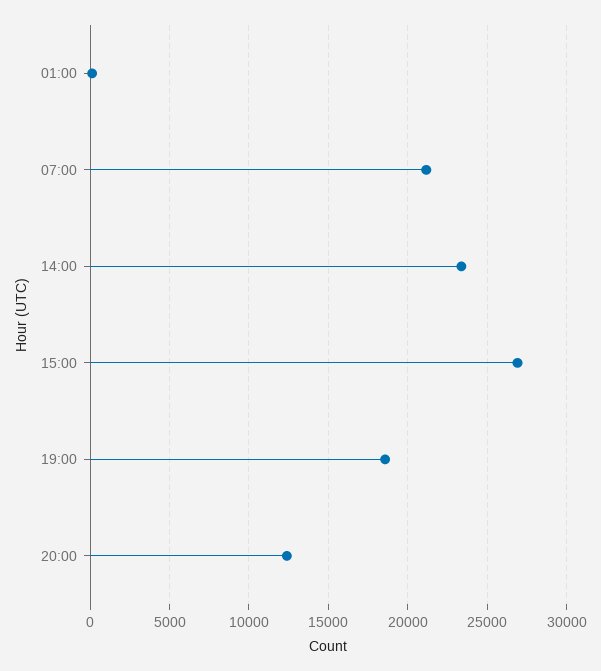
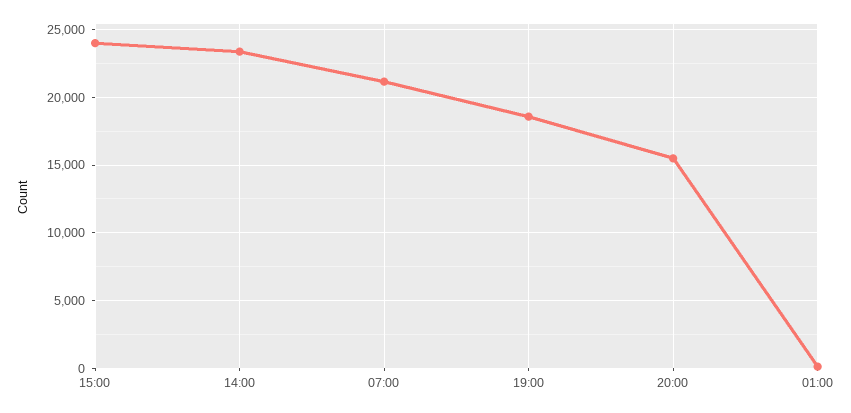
  {
    "01:00": 0,
    "07:00": 21000,
    "14:00": 23500,
-   "15:00": 27000,
+   "15:00": 24000,
    "19:00": 18500,
-   "20:00": 12500
+   "20:00": 15500
  }

